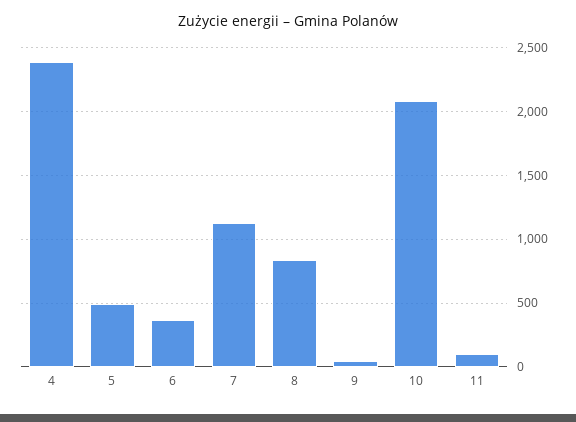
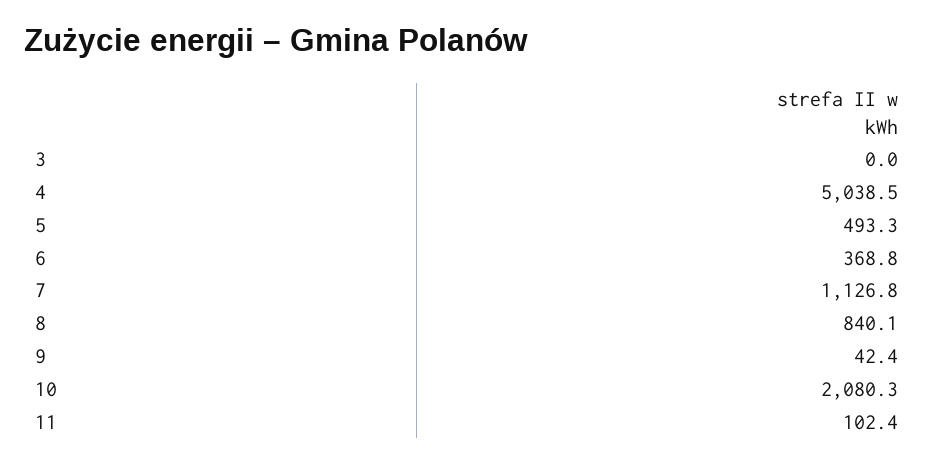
  {
-   "4": 2400,
+   "4": 5038.5,
    "5": 493.3,
    "6": 368.8,
    "7": 1126.8,
    "8": 840.1,
    "9": 42.4,
    "10": 2080.3,
-   "11": 102.4
+   "11": 102.4,
+   "3": 0
  }

